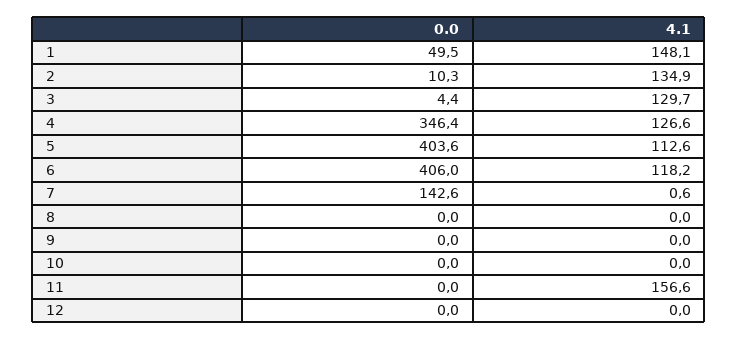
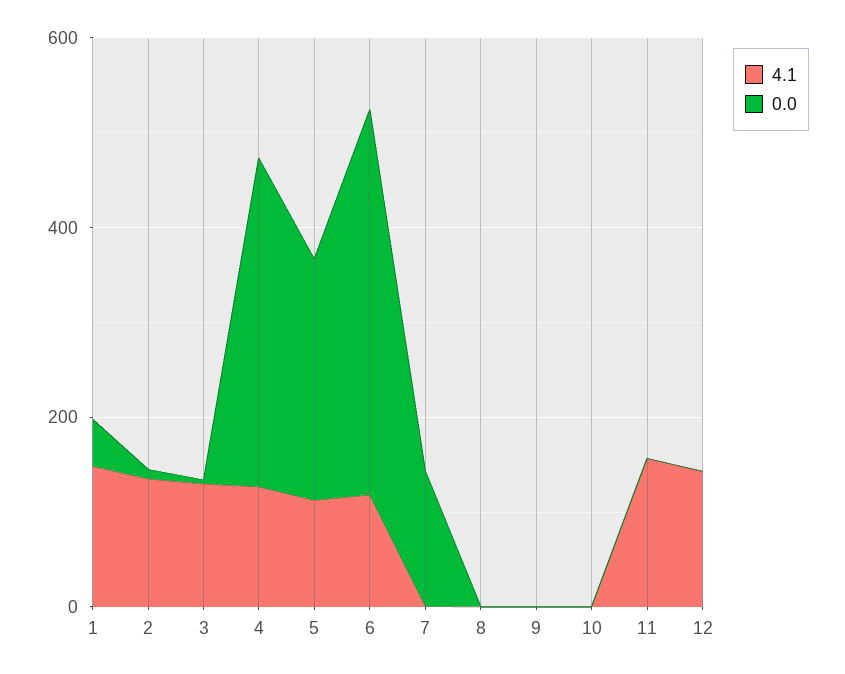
  {
    "0.0": {
      "1": 49.5,
      "2": 10.3,
      "3": 4.4,
      "4": 346.4,
-     "5": 403.6,
+     "5": 250,
      "6": 406,
      "7": 142.6,
      "8": 0,
      "9": 0,
      "10": 0,
      "11": 0,
      "12": 0
    },
    "4.1": {
      "1": 148.1,
      "2": 134.9,
      "3": 129.7,
      "4": 126.6,
      "5": 112.6,
      "6": 118.2,
      "7": 0.6,
      "8": 0,
      "9": 0,
      "10": 0,
      "11": 156.6,
-     "12": 0
+     "12": 150
    }
  }

